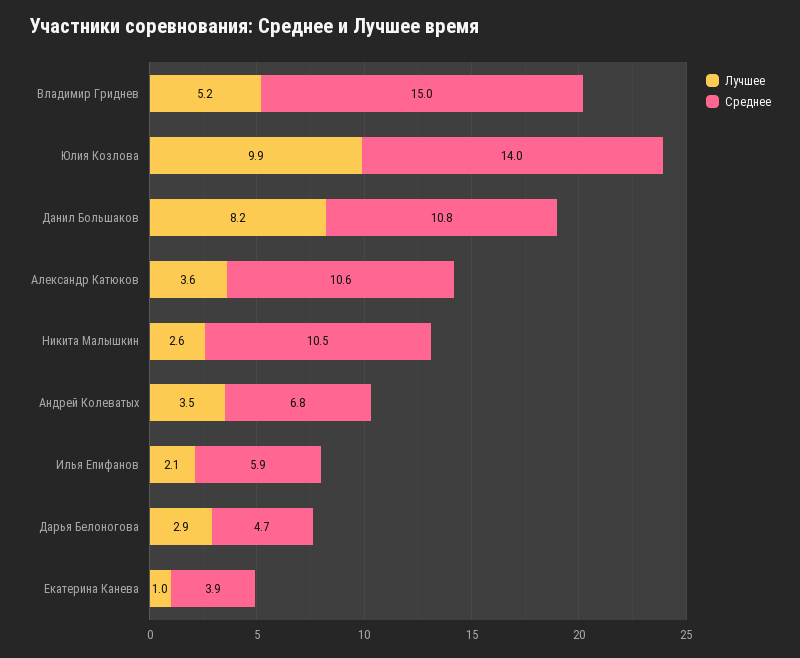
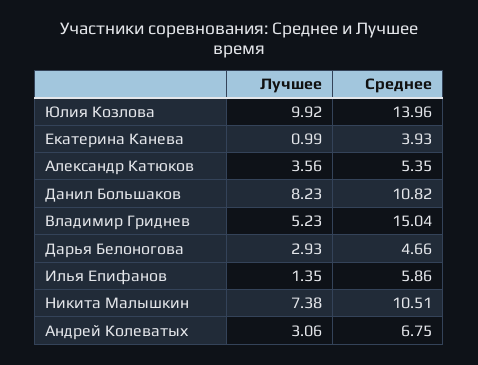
  {
    "Лучшее": {
      "Владимир Гриднев": 5.23,
      "Юлия Козлова": 9.92,
      "Данил Большаков": 8.23,
      "Александр Катюков": 3.56,
-     "Никита Малышкин": 2.6,
+     "Никита Малышкин": 7.38,
-     "Андрей Колеватых": 3.5,
+     "Андрей Колеватых": 3.06,
-     "Илья Епифанов": 2.1,
+     "Илья Епифанов": 1.35,
      "Дарья Белоногова": 2.93,
      "Екатерина Канева": 0.99
    },
    "Среднее": {
      "Владимир Гриднев": 15.04,
      "Юлия Козлова": 13.96,
      "Данил Большаков": 10.82,
-     "Александр Катюков": 10.6,
+     "Александр Катюков": 5.35,
      "Никита Малышкин": 10.51,
      "Андрей Колеватых": 6.75,
      "Илья Епифанов": 5.86,
      "Дарья Белоногова": 4.66,
      "Екатерина Канева": 3.93
    }
  }

